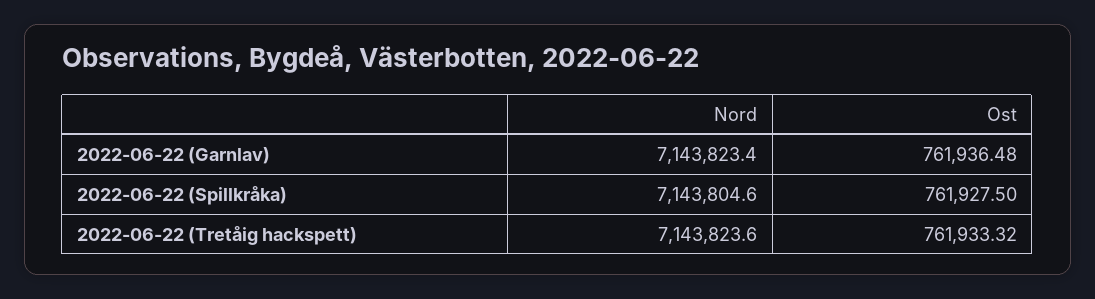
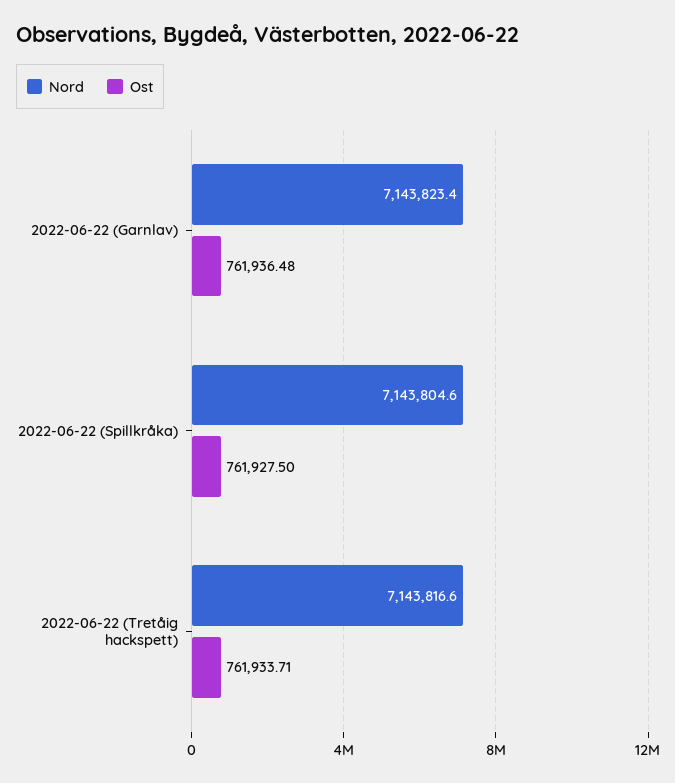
  {
    "Nord": {
      "2022-06-22 (Garnlav)": 7143823.4,
      "2022-06-22 (Spillkråka)": 7143804.6,
-     "2022-06-22 (Tretåig hackspett)": 7143823.6
+     "2022-06-22 (Tretåig hackspett)": 7143816.6
    },
    "Ost": {
      "2022-06-22 (Garnlav)": 761936.48,
      "2022-06-22 (Spillkråka)": 761927.5,
-     "2022-06-22 (Tretåig hackspett)": 761933.32
+     "2022-06-22 (Tretåig hackspett)": 761933.71
    }
  }

